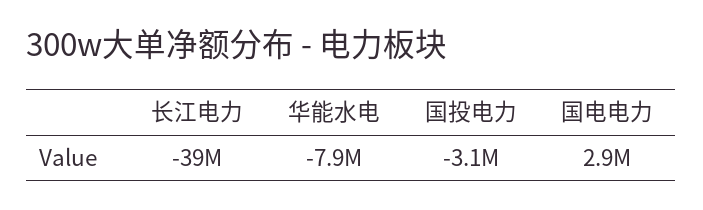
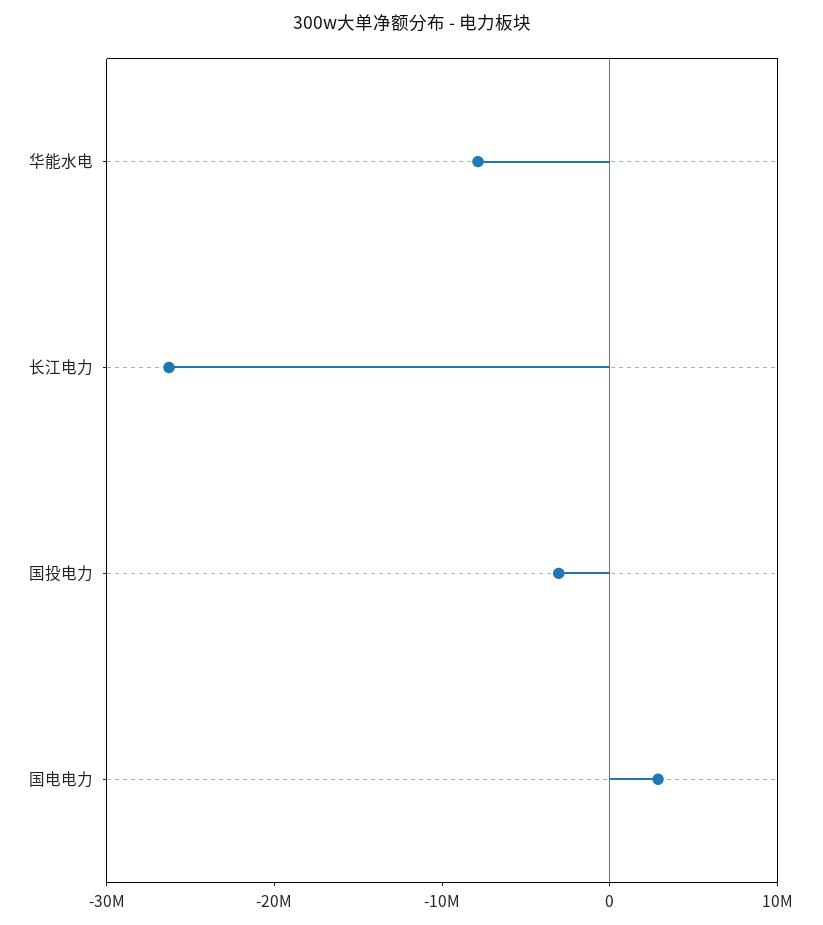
  {
-   "长江电力": -39000000,
+   "长江电力": -26000000,
    "华能水电": -7900000,
    "国投电力": -3100000,
    "国电电力": 2900000
  }

